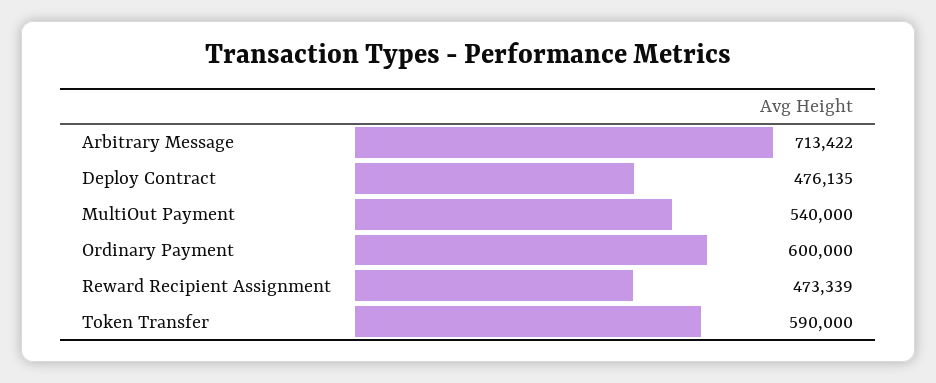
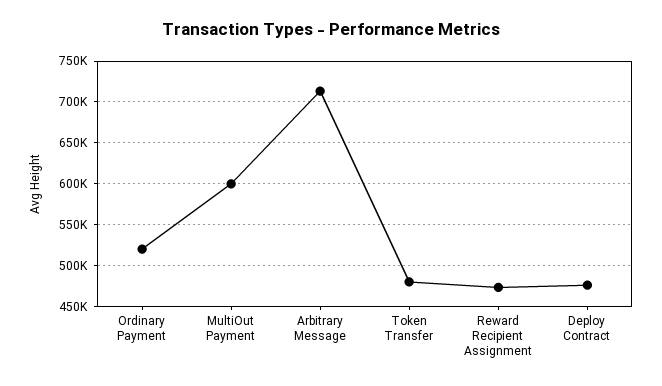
  {
    "Arbitrary Message": 713422,
    "Deploy Contract": 476135,
-   "MultiOut Payment": 540000,
+   "MultiOut Payment": 600000,
-   "Ordinary Payment": 600000,
+   "Ordinary Payment": 520000,
    "Reward Recipient Assignment": 473339,
-   "Token Transfer": 590000
+   "Token Transfer": 480000
  }

